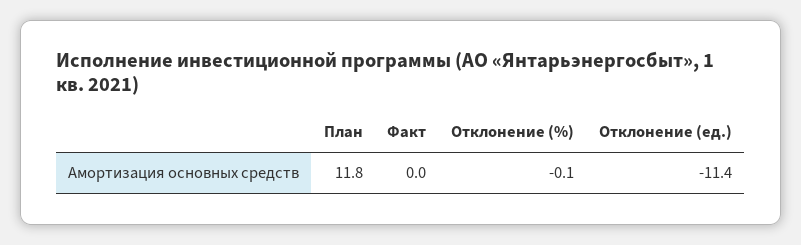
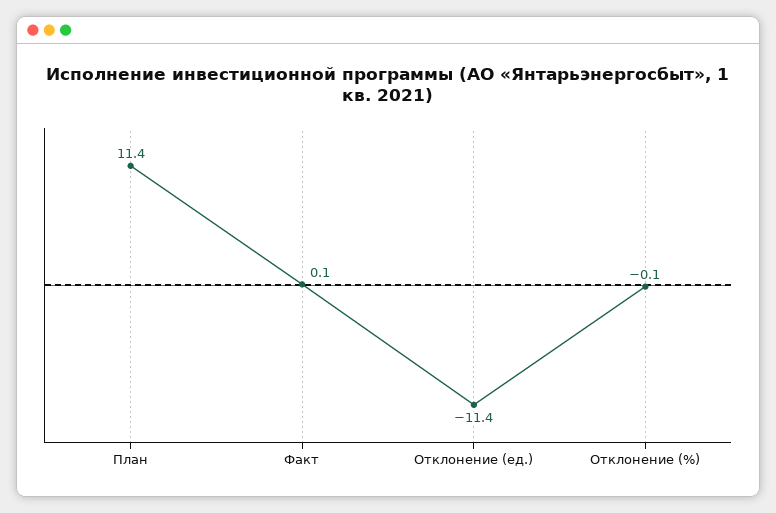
  {
-   "План": 11.8,
+   "План": 11.4,
-   "Факт": 0,
+   "Факт": 0.1,
    "Отклонение (%)": -0.1,
    "Отклонение (ед.)": -11.4
  }

